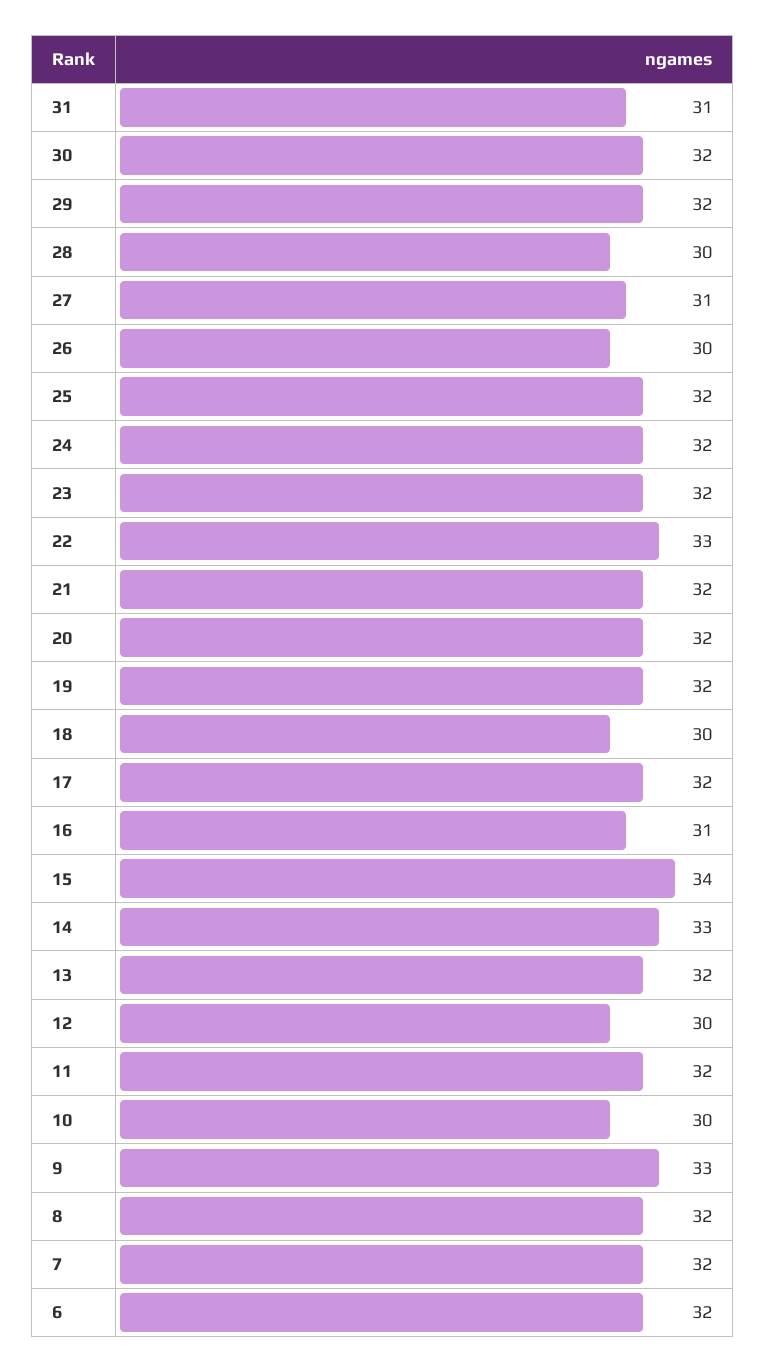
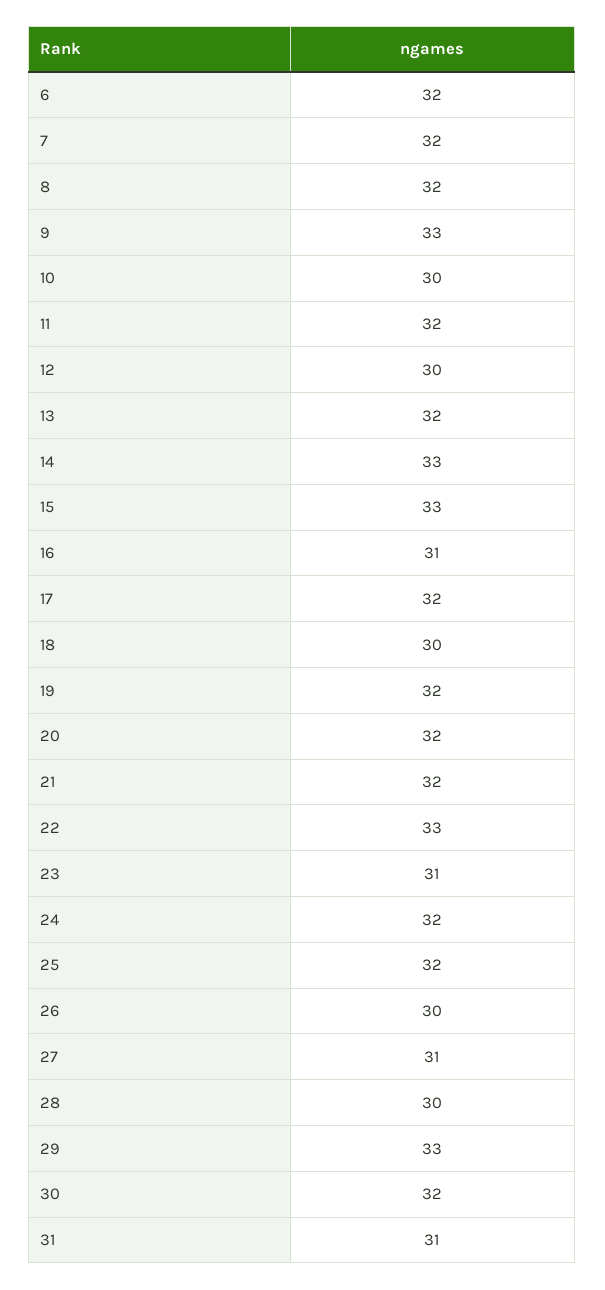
  {
    "31": 31,
    "30": 32,
-   "29": 32,
+   "29": 33,
    "28": 30,
    "27": 31,
    "26": 30,
    "25": 32,
    "24": 32,
-   "23": 32,
+   "23": 31,
    "22": 33,
    "21": 32,
    "20": 32,
    "19": 32,
    "18": 30,
    "17": 32,
    "16": 31,
-   "15": 34,
+   "15": 33,
    "14": 33,
    "13": 32,
    "12": 30,
    "11": 32,
    "10": 30,
    "9": 33,
    "8": 32,
    "7": 32,
    "6": 32
  }

